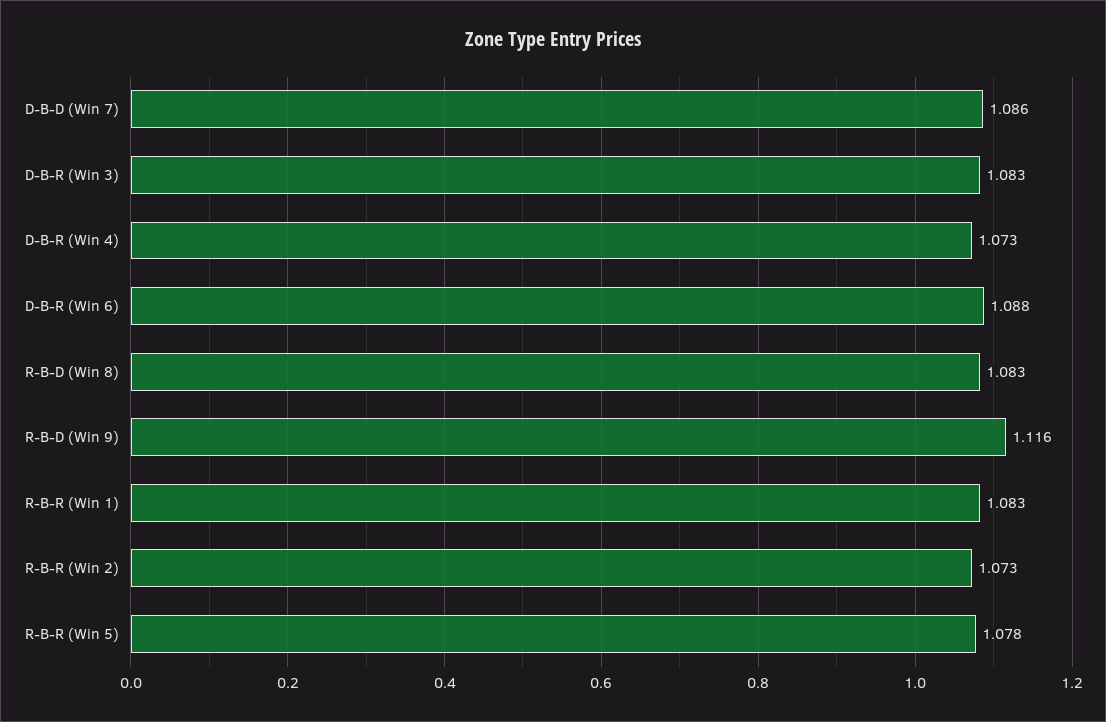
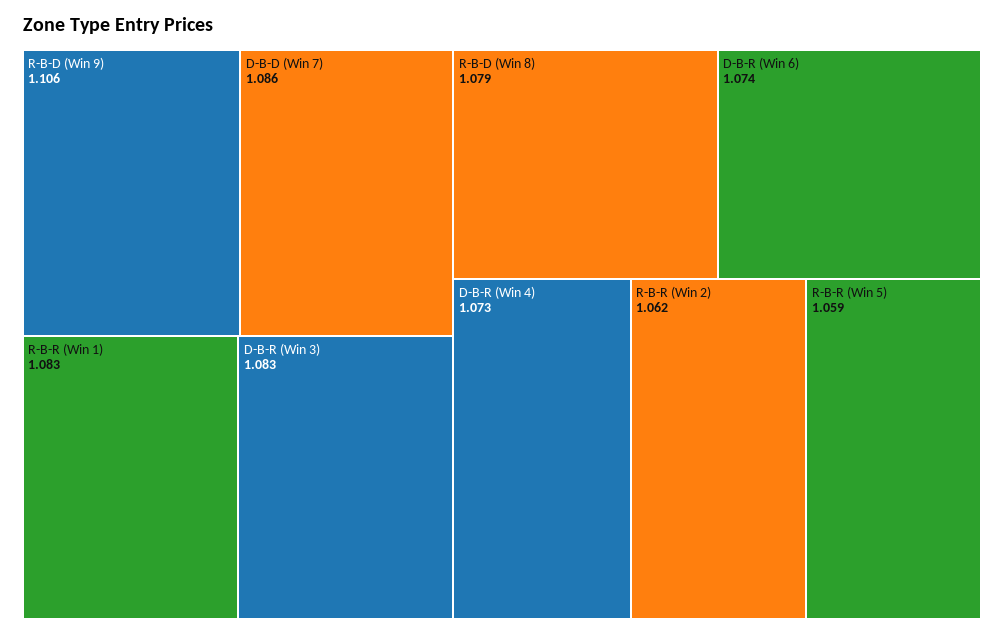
  {
    "D-B-D (Win 7)": 1.086,
    "D-B-R (Win 3)": 1.083,
    "D-B-R (Win 4)": 1.073,
-   "D-B-R (Win 6)": 1.088,
+   "D-B-R (Win 6)": 1.074,
-   "R-B-D (Win 8)": 1.083,
+   "R-B-D (Win 8)": 1.079,
-   "R-B-D (Win 9)": 1.116,
+   "R-B-D (Win 9)": 1.106,
    "R-B-R (Win 1)": 1.083,
-   "R-B-R (Win 2)": 1.073,
+   "R-B-R (Win 2)": 1.062,
-   "R-B-R (Win 5)": 1.078
+   "R-B-R (Win 5)": 1.059
  }

